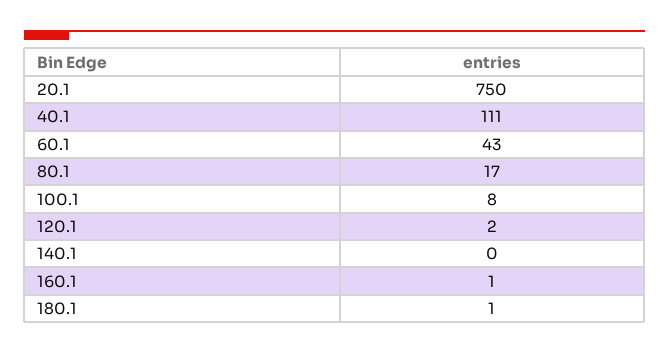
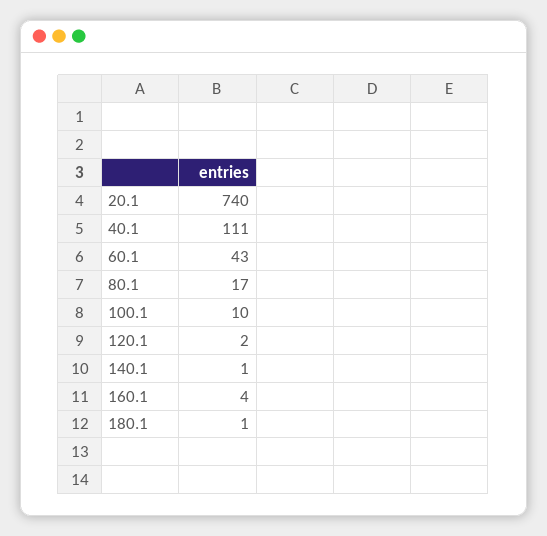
  {
-   "20.1": 750,
+   "20.1": 740,
    "40.1": 111,
    "60.1": 43,
    "80.1": 17,
-   "100.1": 8,
+   "100.1": 10,
    "120.1": 2,
-   "140.1": 0,
+   "140.1": 1,
-   "160.1": 1,
+   "160.1": 4,
    "180.1": 1
  }

